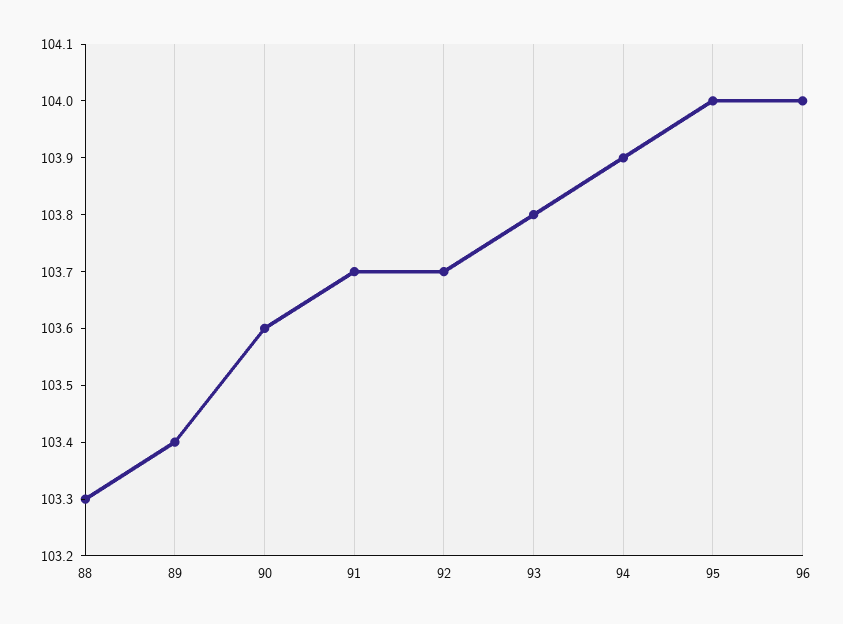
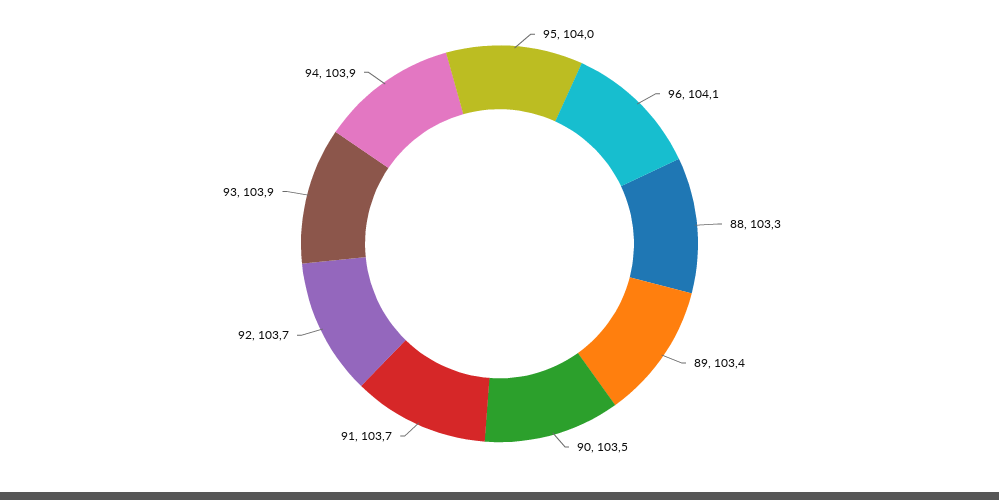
  {
    "88": 103.3,
    "89": 103.4,
-   "90": 103.6,
+   "90": 103.5,
    "91": 103.7,
    "92": 103.7,
-   "93": 103.8,
+   "93": 103.9,
    "94": 103.9,
    "95": 104,
-   "96": 104
+   "96": 104.1
  }

